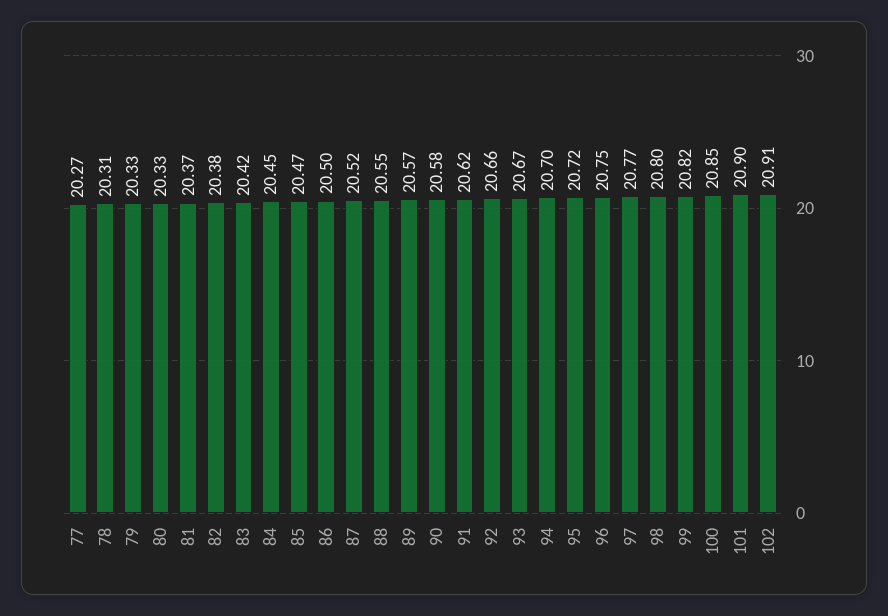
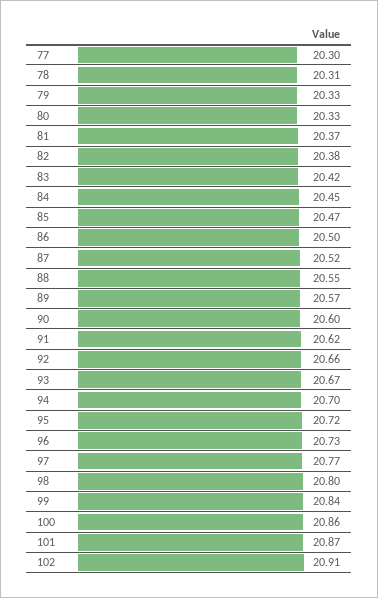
  {
-   "77": 20.27,
+   "77": 20.3,
    "78": 20.31,
    "79": 20.33,
    "80": 20.33,
    "81": 20.37,
    "82": 20.38,
    "83": 20.42,
    "84": 20.45,
    "85": 20.47,
    "86": 20.5,
    "87": 20.52,
    "88": 20.55,
    "89": 20.57,
-   "90": 20.58,
+   "90": 20.6,
    "91": 20.62,
    "92": 20.66,
    "93": 20.67,
    "94": 20.7,
    "95": 20.72,
-   "96": 20.75,
+   "96": 20.73,
    "97": 20.77,
    "98": 20.8,
-   "99": 20.82,
+   "99": 20.84,
-   "100": 20.85,
+   "100": 20.86,
-   "101": 20.9,
+   "101": 20.87,
    "102": 20.91
  }

